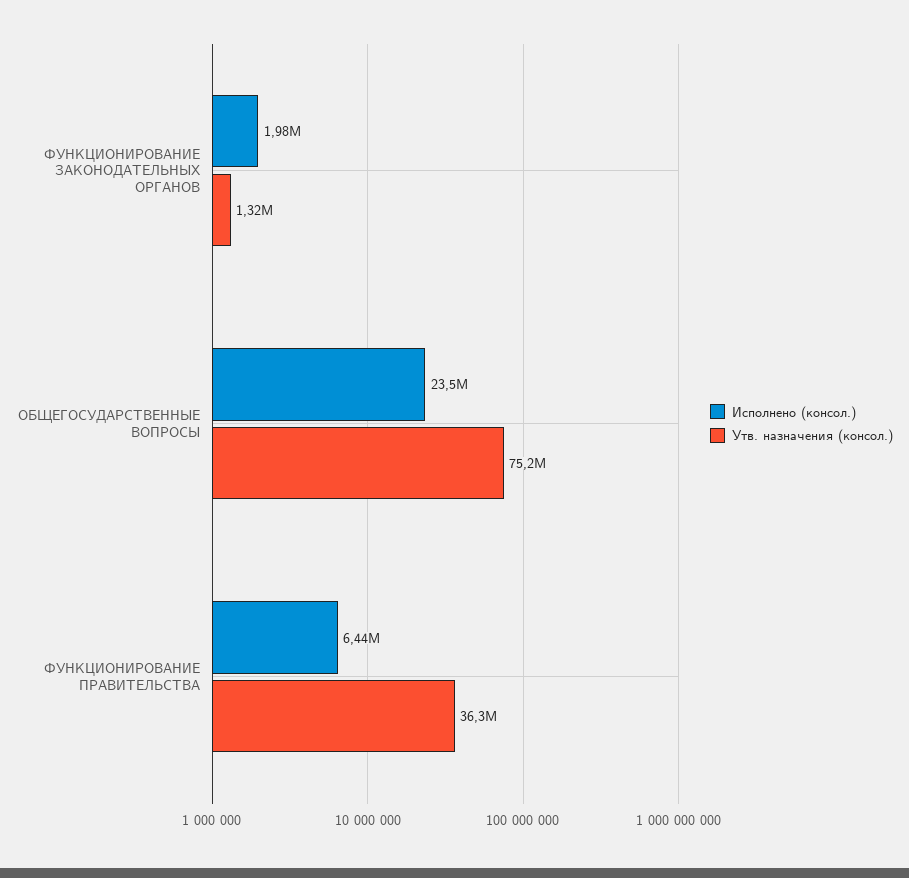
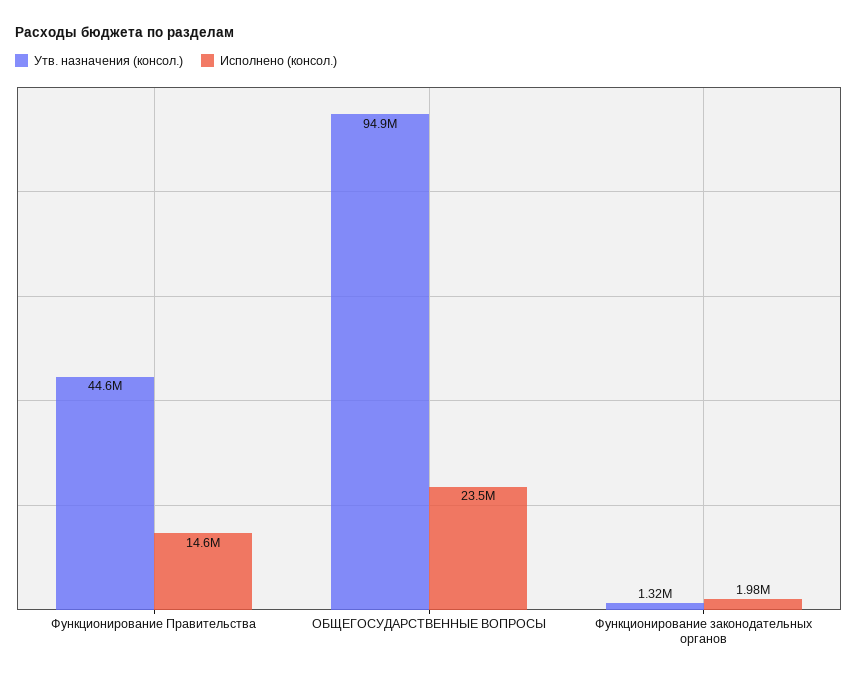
  {
    "Исполнено (консол.)": {
      "ФУНКЦИОНИРОВАНИЕ ЗАКОНОДАТЕЛЬНЫХ ОРГАНОВ": 1980000,
      "ОБЩЕГОСУДАРСТВЕННЫЕ ВОПРОСЫ": 23500000,
-     "ФУНКЦИОНИРОВАНИЕ ПРАВИТЕЛЬСТВА": 6440000
+     "ФУНКЦИОНИРОВАНИЕ ПРАВИТЕЛЬСТВА": 14600000
    },
    "Утв. назначения (консол.)": {
      "ФУНКЦИОНИРОВАНИЕ ЗАКОНОДАТЕЛЬНЫХ ОРГАНОВ": 1320000,
-     "ОБЩЕГОСУДАРСТВЕННЫЕ ВОПРОСЫ": 75200000,
+     "ОБЩЕГОСУДАРСТВЕННЫЕ ВОПРОСЫ": 94900000,
-     "ФУНКЦИОНИРОВАНИЕ ПРАВИТЕЛЬСТВА": 36300000
+     "ФУНКЦИОНИРОВАНИЕ ПРАВИТЕЛЬСТВА": 44600000
    }
  }

